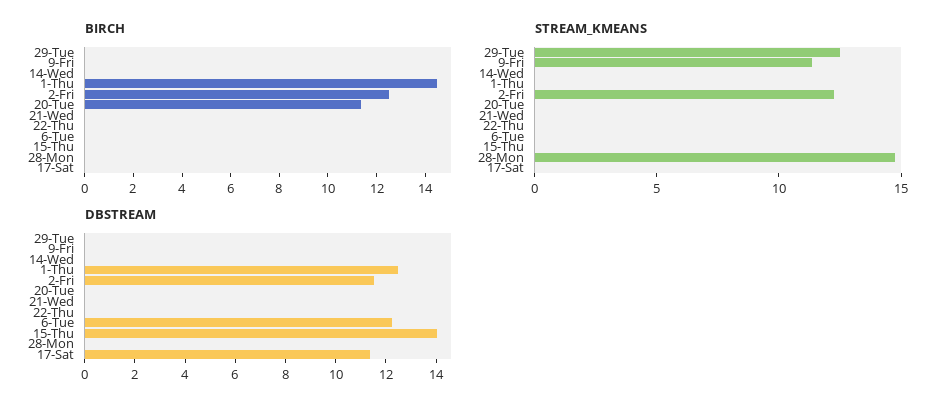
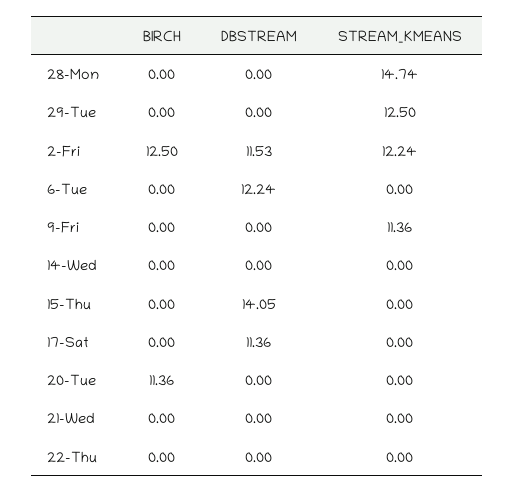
  {
    "BIRCH": {
      "29-Tue": 0,
      "9-Fri": 0,
      "14-Wed": 0,
-     "1-Thu": 14.5,
      "2-Fri": 12.5,
      "20-Tue": 11.36,
      "21-Wed": 0,
      "22-Thu": 0,
      "6-Tue": 0,
      "15-Thu": 0,
      "28-Mon": 0,
      "17-Sat": 0
    },
    "STREAM_KMEANS": {
      "29-Tue": 12.5,
      "9-Fri": 11.36,
      "14-Wed": 0,
-     "1-Thu": 0,
      "2-Fri": 12.24,
      "20-Tue": 0,
      "21-Wed": 0,
      "22-Thu": 0,
      "6-Tue": 0,
      "15-Thu": 0,
      "28-Mon": 14.74,
      "17-Sat": 0
    },
    "DBSTREAM": {
      "29-Tue": 0,
      "9-Fri": 0,
      "14-Wed": 0,
-     "1-Thu": 12.5,
      "2-Fri": 11.53,
      "20-Tue": 0,
      "21-Wed": 0,
      "22-Thu": 0,
      "6-Tue": 12.24,
      "15-Thu": 14.05,
      "28-Mon": 0,
      "17-Sat": 11.36
    }
  }

